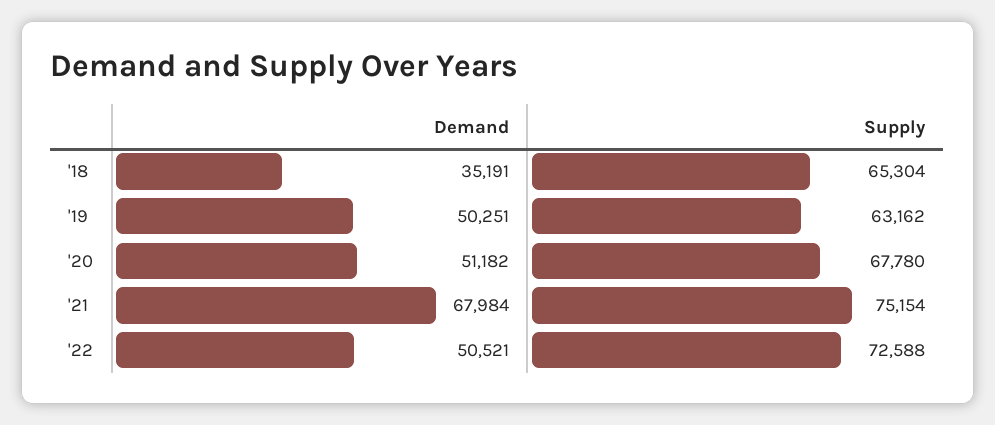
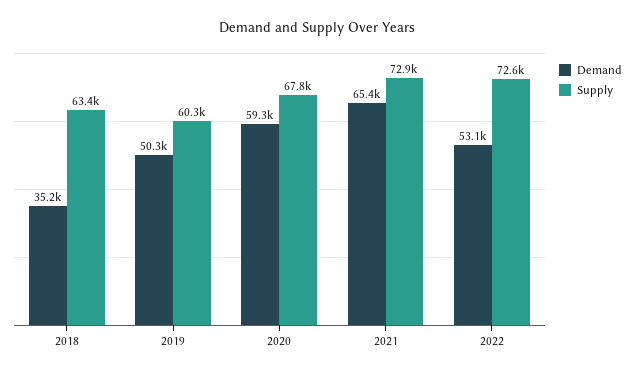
  {
    "Demand": {
      "'18": 35191,
      "'19": 50251,
-     "'20": 51182,
+     "'20": 59300,
-     "'21": 67984,
+     "'21": 65400,
-     "'22": 50521
+     "'22": 53100
    },
    "Supply": {
-     "'18": 65304,
+     "'18": 63400,
-     "'19": 63162,
+     "'19": 60300,
      "'20": 67780,
-     "'21": 75154,
+     "'21": 72900,
      "'22": 72588
    }
  }

